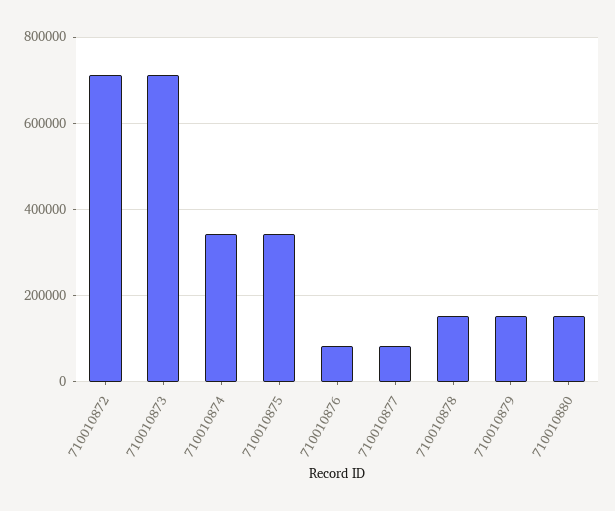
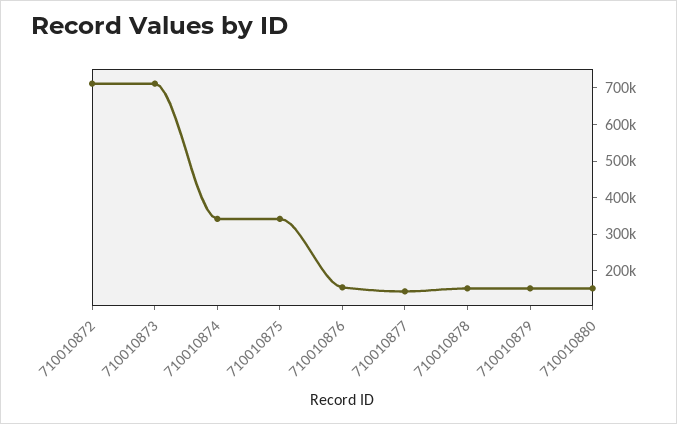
  {
    "710010872": 720000,
    "710010873": 720000,
    "710010874": 340000,
    "710010875": 340000,
-   "710010876": 80000,
+   "710010876": 150000,
-   "710010877": 80000,
+   "710010877": 150000,
    "710010878": 160000,
    "710010879": 160000,
    "710010880": 160000
  }

